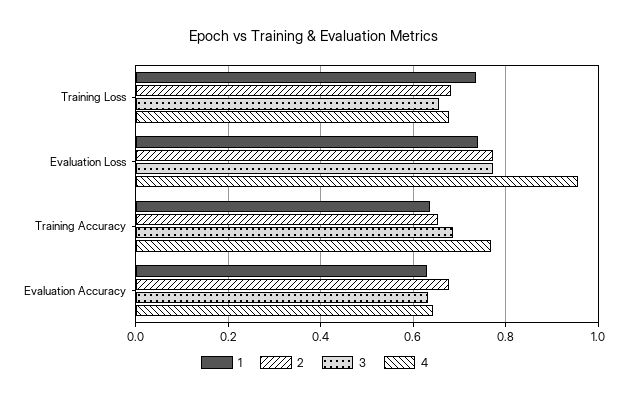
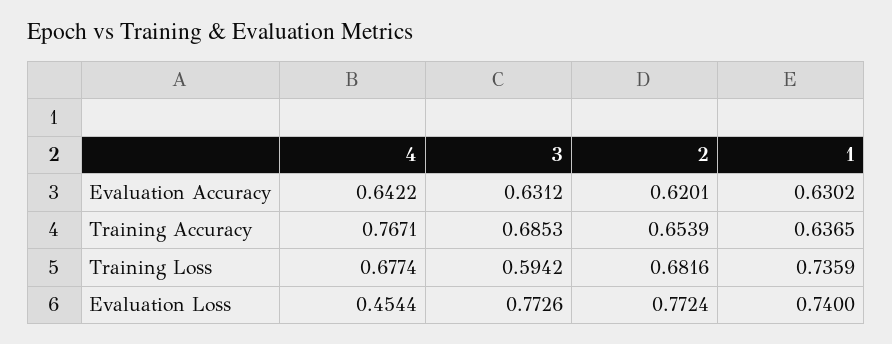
  {
    "1": {
      "Training Loss": 0.7359,
      "Evaluation Loss": 0.74,
      "Training Accuracy": 0.6365,
      "Evaluation Accuracy": 0.6302
    },
    "2": {
      "Training Loss": 0.6816,
      "Evaluation Loss": 0.7724,
      "Training Accuracy": 0.6539,
-     "Evaluation Accuracy": 0.68
+     "Evaluation Accuracy": 0.6201
    },
    "3": {
-     "Training Loss": 0.66,
+     "Training Loss": 0.5942,
      "Evaluation Loss": 0.7726,
      "Training Accuracy": 0.6853,
      "Evaluation Accuracy": 0.6312
    },
    "4": {
      "Training Loss": 0.6774,
-     "Evaluation Loss": 0.96,
+     "Evaluation Loss": 0.4544,
      "Training Accuracy": 0.7671,
      "Evaluation Accuracy": 0.6422
    }
  }

